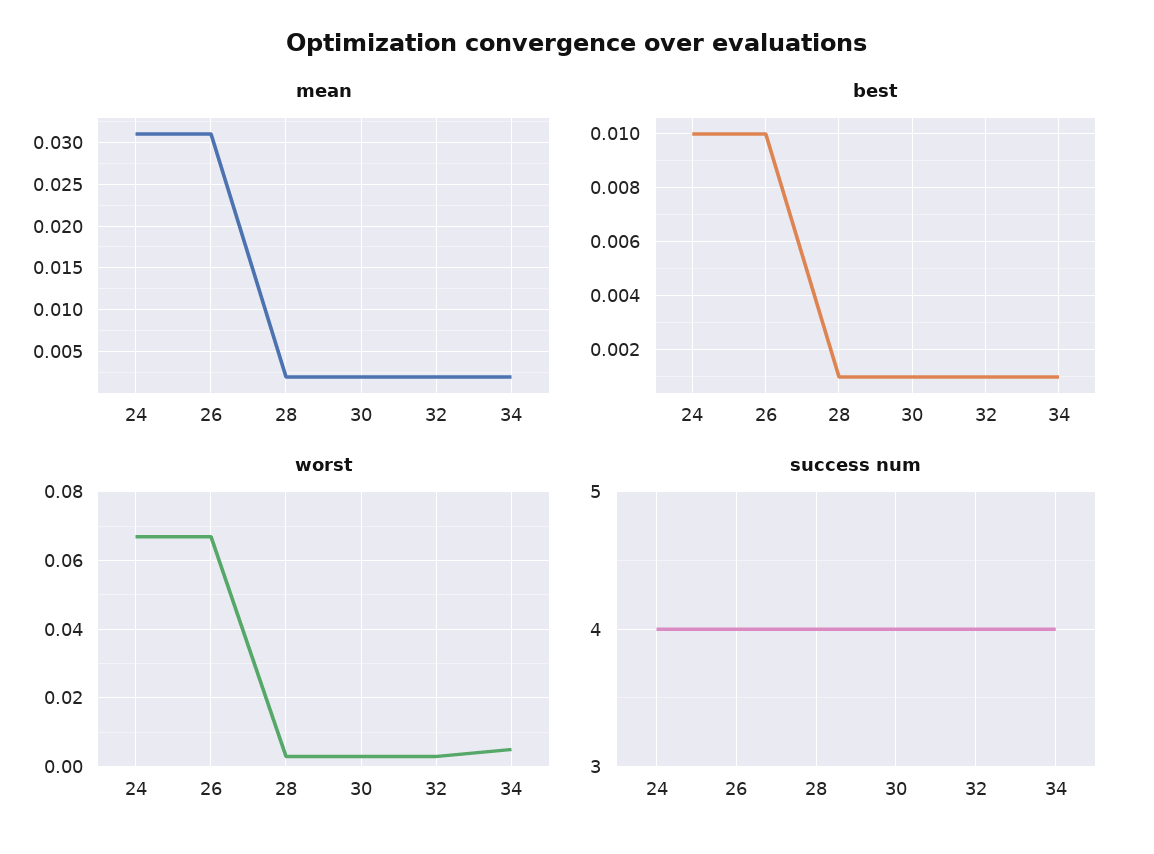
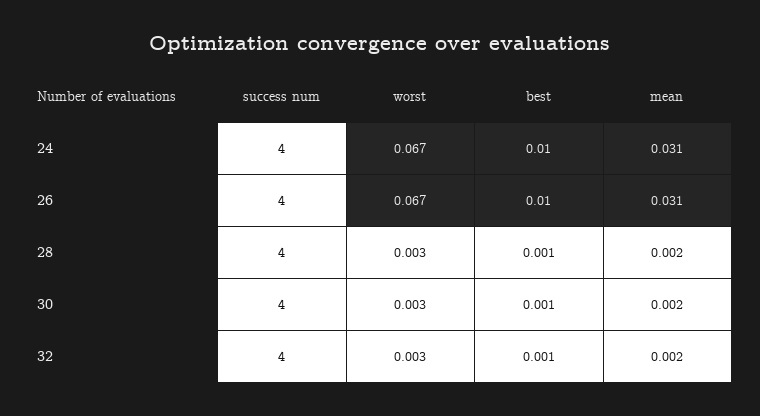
  {
    "mean": {
      "24": 0.031,
      "26": 0.031,
      "28": 0.002,
      "30": 0.002,
-     "32": 0.002,
+     "32": 0.002
-     "34": 0.002
    },
    "best": {
      "24": 0.01,
      "26": 0.01,
      "28": 0.001,
      "30": 0.001,
-     "32": 0.001,
+     "32": 0.001
-     "34": 0.001
    },
    "worst": {
      "24": 0.067,
      "26": 0.067,
      "28": 0.003,
      "30": 0.003,
-     "32": 0.003,
+     "32": 0.003
-     "34": 0.005
    },
    "success num": {
      "24": 4,
      "26": 4,
      "28": 4,
      "30": 4,
-     "32": 4,
+     "32": 4
-     "34": 4
    }
  }

